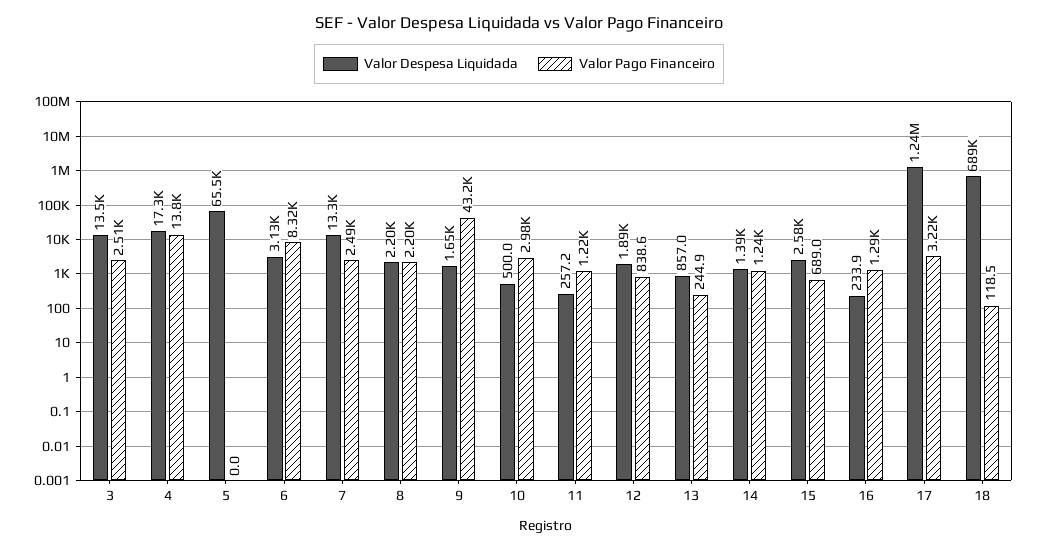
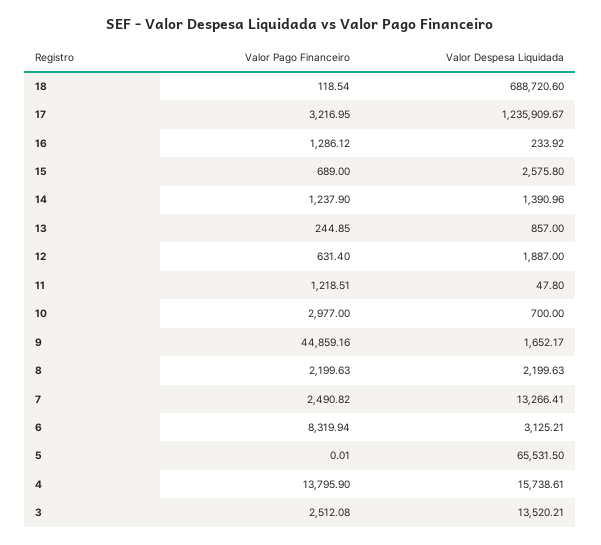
  {
    "Valor Despesa Liquidada": {
      "3": 13520.21,
-     "4": 17300,
+     "4": 15738.61,
      "5": 65531.5,
      "6": 3125.21,
      "7": 13266.41,
      "8": 2199.63,
      "9": 1652.17,
-     "10": 500,
+     "10": 700,
-     "11": 257.2,
+     "11": 47.8,
      "12": 1887,
      "13": 857,
      "14": 1390.96,
      "15": 2575.8,
      "16": 233.92,
      "17": 1235909.67,
      "18": 688720.6
    },
    "Valor Pago Financeiro": {
      "3": 2512.08,
      "4": 13795.9,
      "5": 0.01,
      "6": 8319.94,
      "7": 2490.82,
      "8": 2199.63,
-     "9": 43200,
+     "9": 44859.16,
      "10": 2977,
      "11": 1218.51,
-     "12": 838.6,
+     "12": 631.4,
      "13": 244.85,
      "14": 1237.9,
      "15": 689,
      "16": 1286.12,
      "17": 3216.95,
      "18": 118.54
    }
  }

